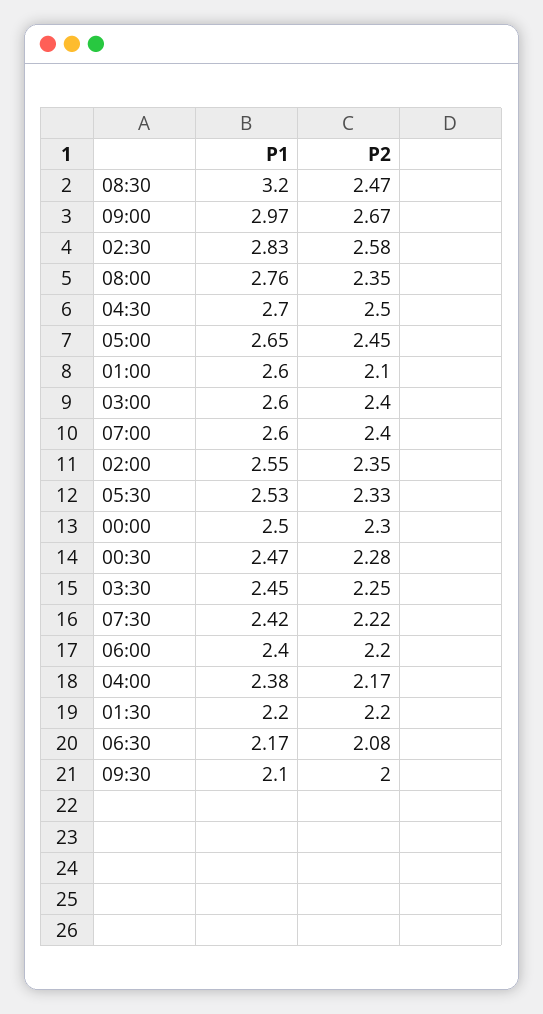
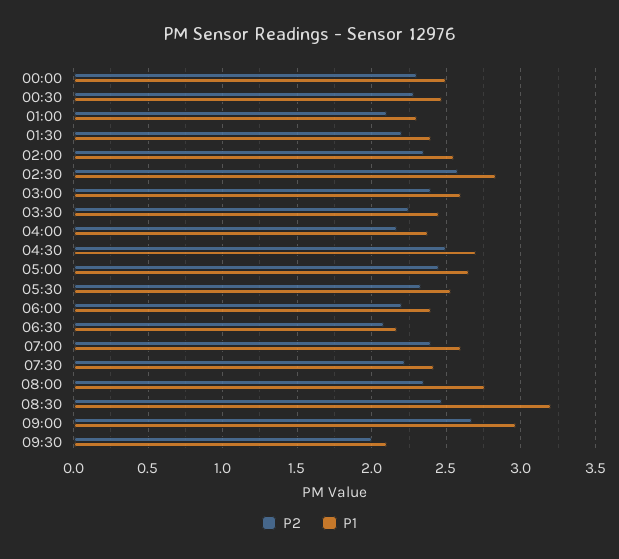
  {
    "P1": {
      "08:30": 3.2,
      "09:00": 2.97,
      "02:30": 2.83,
      "08:00": 2.76,
      "04:30": 2.7,
      "05:00": 2.65,
-     "01:00": 2.6,
+     "01:00": 2.3,
      "03:00": 2.6,
      "07:00": 2.6,
      "02:00": 2.55,
      "05:30": 2.53,
      "00:00": 2.5,
      "00:30": 2.47,
      "03:30": 2.45,
      "07:30": 2.42,
      "06:00": 2.4,
      "04:00": 2.38,
-     "01:30": 2.2,
+     "01:30": 2.4,
      "06:30": 2.17,
      "09:30": 2.1
    },
    "P2": {
      "08:30": 2.47,
      "09:00": 2.67,
      "02:30": 2.58,
      "08:00": 2.35,
      "04:30": 2.5,
      "05:00": 2.45,
      "01:00": 2.1,
      "03:00": 2.4,
      "07:00": 2.4,
      "02:00": 2.35,
      "05:30": 2.33,
      "00:00": 2.3,
      "00:30": 2.28,
      "03:30": 2.25,
      "07:30": 2.22,
      "06:00": 2.2,
      "04:00": 2.17,
      "01:30": 2.2,
      "06:30": 2.08,
      "09:30": 2
    }
  }

